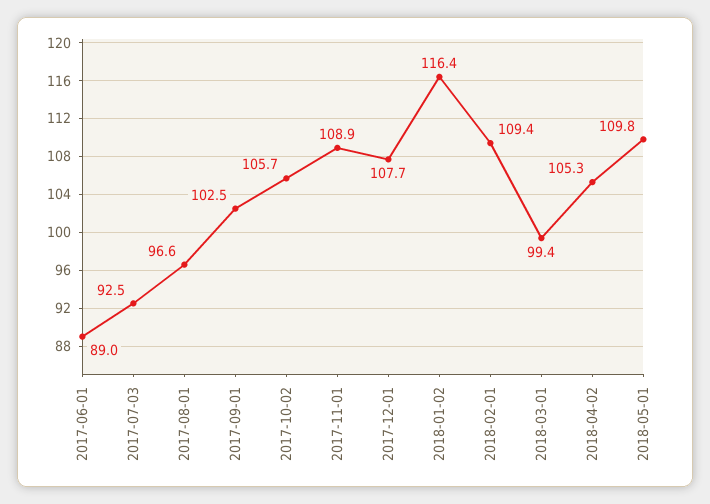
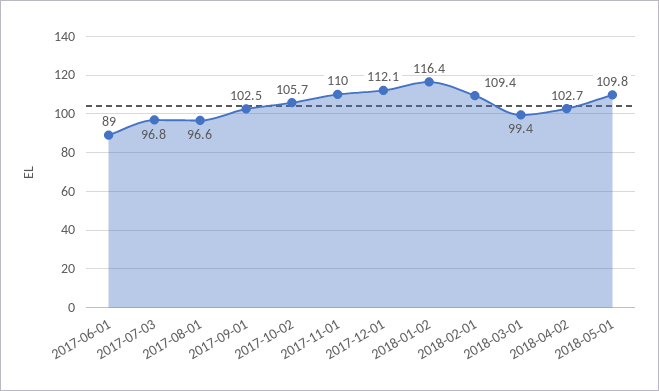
  {
    "2017-06-01": 89,
-   "2017-07-03": 92.5,
+   "2017-07-03": 96.8,
    "2017-08-01": 96.6,
    "2017-09-01": 102.5,
    "2017-10-02": 105.7,
-   "2017-11-01": 108.9,
+   "2017-11-01": 110,
-   "2017-12-01": 107.7,
+   "2017-12-01": 112.1,
    "2018-01-02": 116.4,
    "2018-02-01": 109.4,
    "2018-03-01": 99.4,
-   "2018-04-02": 105.3,
+   "2018-04-02": 102.7,
    "2018-05-01": 109.8
  }

